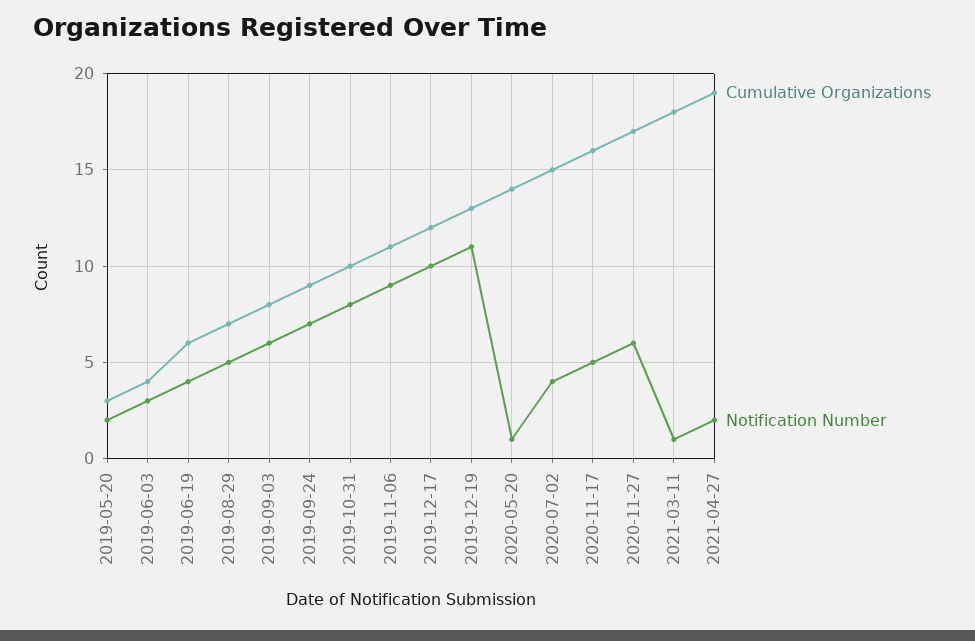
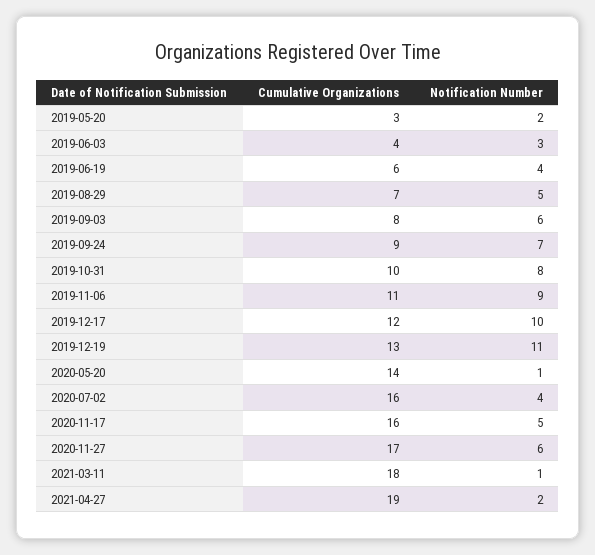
  {
    "Cumulative Organizations": {
      "2019-05-20": 3,
      "2019-06-03": 4,
      "2019-06-19": 6,
      "2019-08-29": 7,
      "2019-09-03": 8,
      "2019-09-24": 9,
      "2019-10-31": 10,
      "2019-11-06": 11,
      "2019-12-17": 12,
      "2019-12-19": 13,
      "2020-05-20": 14,
-     "2020-07-02": 15,
+     "2020-07-02": 16,
      "2020-11-17": 16,
      "2020-11-27": 17,
      "2021-03-11": 18,
      "2021-04-27": 19
    },
    "Notification Number": {
      "2019-05-20": 2,
      "2019-06-03": 3,
      "2019-06-19": 4,
      "2019-08-29": 5,
      "2019-09-03": 6,
      "2019-09-24": 7,
      "2019-10-31": 8,
      "2019-11-06": 9,
      "2019-12-17": 10,
      "2019-12-19": 11,
      "2020-05-20": 1,
      "2020-07-02": 4,
      "2020-11-17": 5,
      "2020-11-27": 6,
      "2021-03-11": 1,
      "2021-04-27": 2
    }
  }

